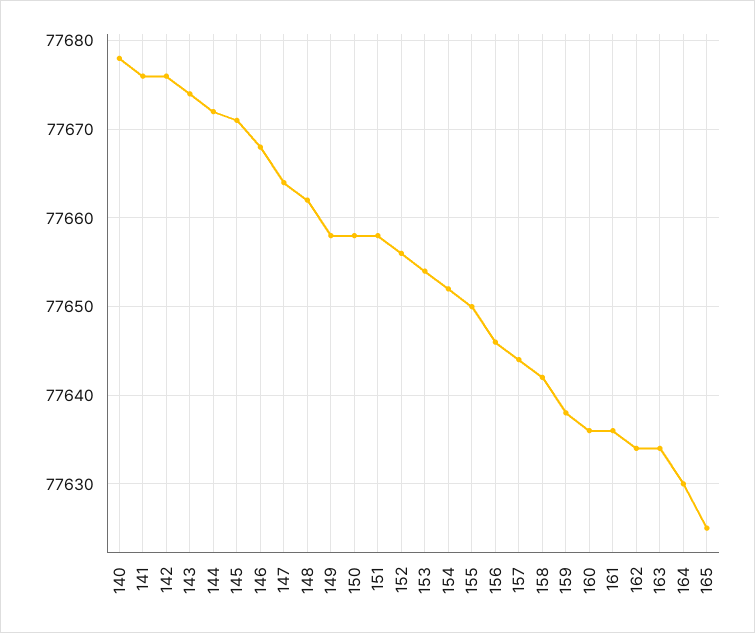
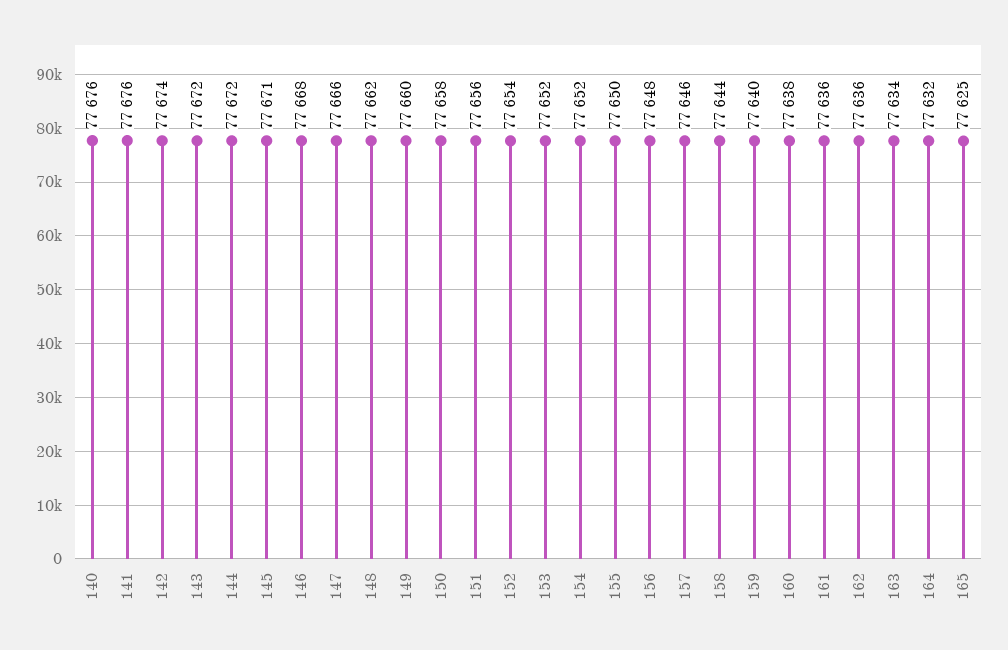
  {
-   "140": 77678,
+   "140": 77676,
    "141": 77676,
-   "142": 77676,
+   "142": 77674,
-   "143": 77674,
+   "143": 77672,
    "144": 77672,
    "145": 77671,
    "146": 77668,
-   "147": 77664,
+   "147": 77666,
    "148": 77662,
-   "149": 77658,
+   "149": 77660,
    "150": 77658,
-   "151": 77658,
+   "151": 77656,
-   "152": 77656,
+   "152": 77654,
-   "153": 77654,
+   "153": 77652,
    "154": 77652,
    "155": 77650,
-   "156": 77646,
+   "156": 77648,
-   "157": 77644,
+   "157": 77646,
-   "158": 77642,
+   "158": 77644,
-   "159": 77638,
+   "159": 77640,
-   "160": 77636,
+   "160": 77638,
    "161": 77636,
-   "162": 77634,
+   "162": 77636,
    "163": 77634,
-   "164": 77630,
+   "164": 77632,
    "165": 77625
  }

